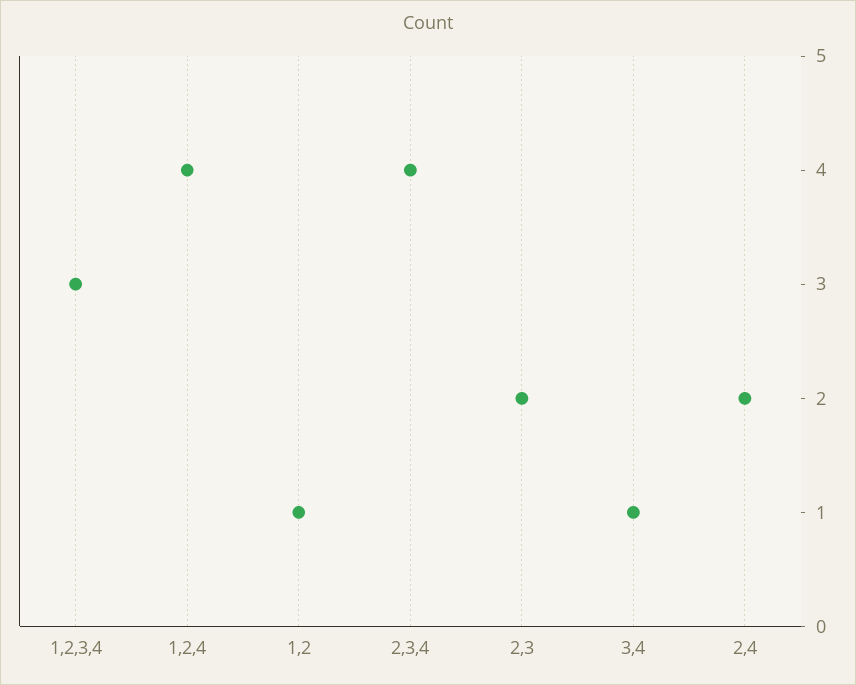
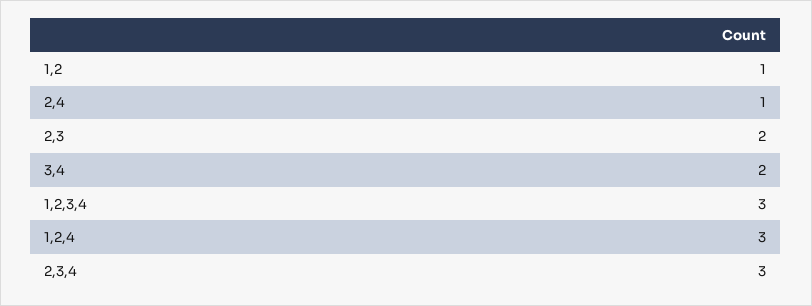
  {
    "1,2,3,4": 3,
-   "1,2,4": 4,
+   "1,2,4": 3,
    "1,2": 1,
-   "2,3,4": 4,
+   "2,3,4": 3,
    "2,3": 2,
-   "3,4": 1,
+   "3,4": 2,
-   "2,4": 2
+   "2,4": 1
  }

